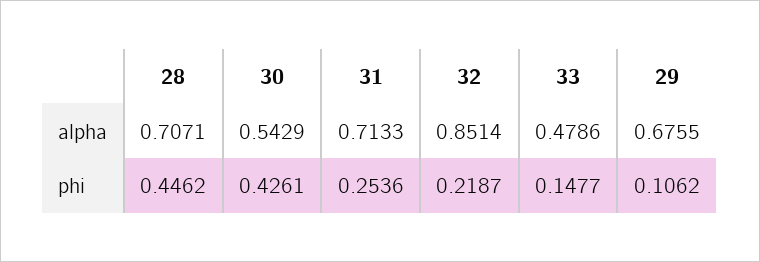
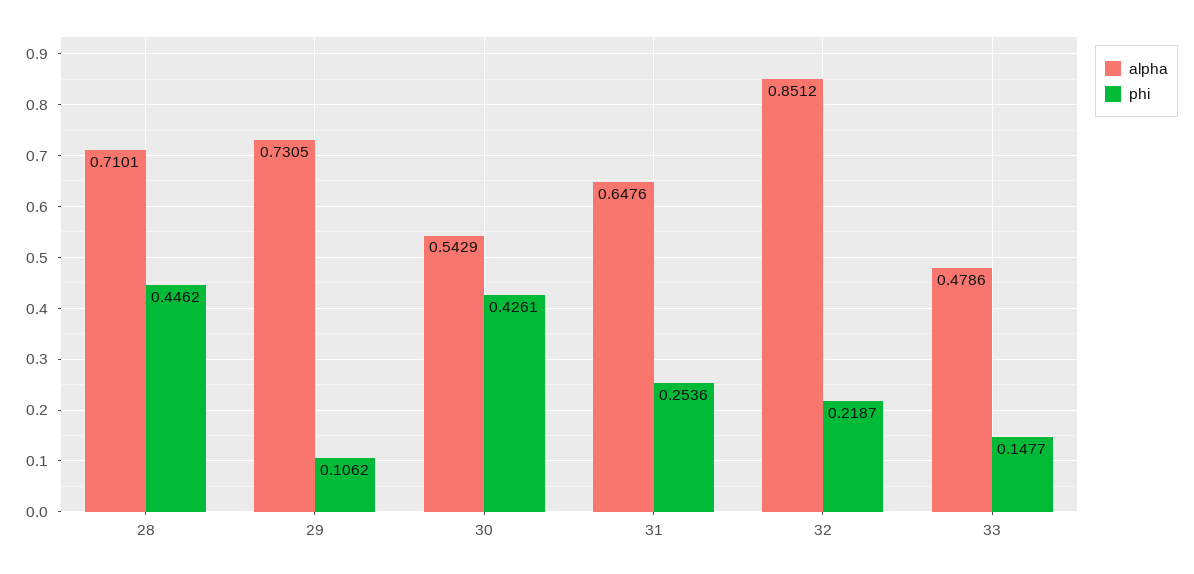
  {
    "alpha": {
-     "28": 0.7071,
+     "28": 0.7101,
      "30": 0.5429,
-     "31": 0.7133,
+     "31": 0.6476,
-     "32": 0.8514,
+     "32": 0.8512,
      "33": 0.4786,
-     "29": 0.6755
+     "29": 0.7305
    },
    "phi": {
      "28": 0.4462,
      "30": 0.4261,
      "31": 0.2536,
      "32": 0.2187,
      "33": 0.1477,
      "29": 0.1062
    }
  }

